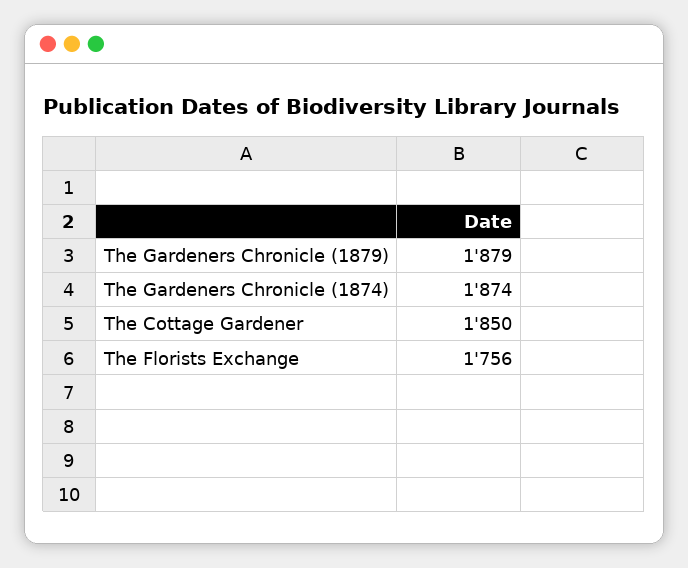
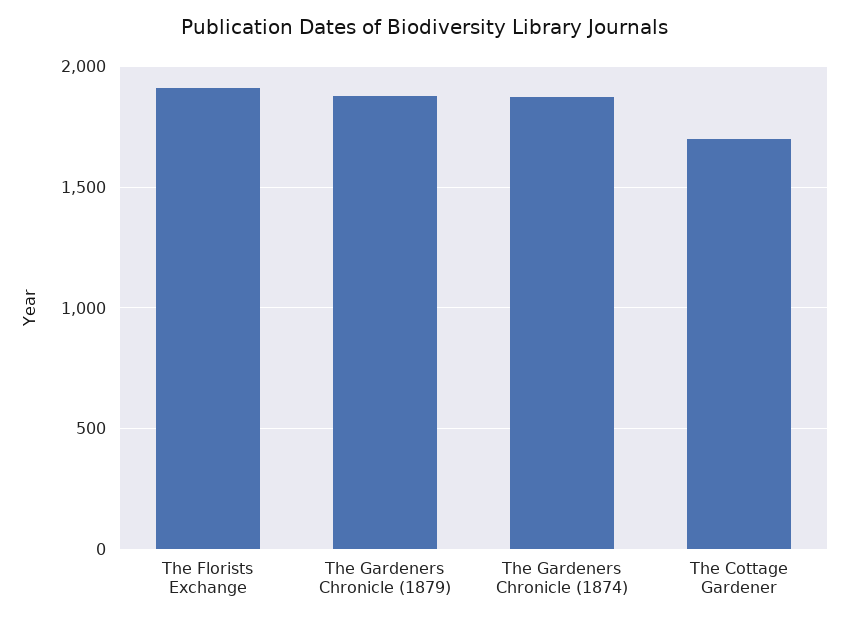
  {
    "The Gardeners Chronicle (1879)": 1879,
    "The Gardeners Chronicle (1874)": 1874,
-   "The Cottage Gardener": 1850,
+   "The Cottage Gardener": 1700,
-   "The Florists Exchange": 1756
+   "The Florists Exchange": 1900
  }

